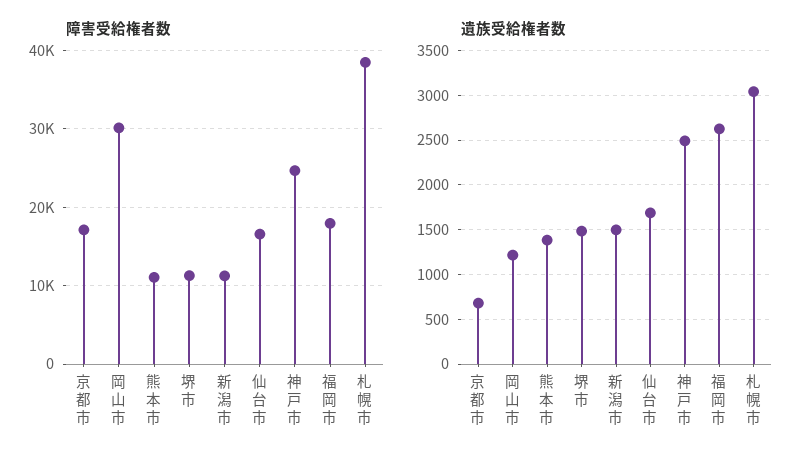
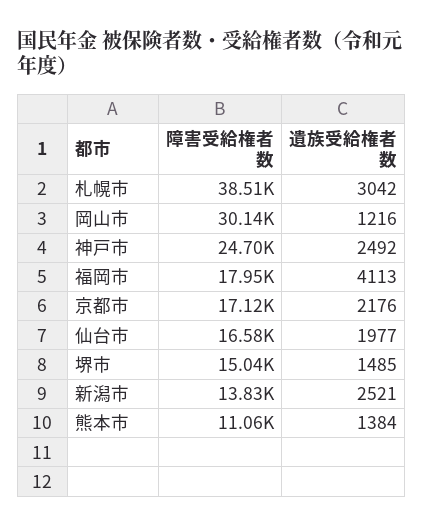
  {
    "障害受給権者数": {
      "京都市": 17120,
      "岡山市": 30140,
      "熊本市": 11060,
-     "堺市": 11000,
+     "堺市": 15040,
-     "新潟市": 11000,
+     "新潟市": 13830,
      "仙台市": 16580,
      "神戸市": 24700,
      "福岡市": 17950,
      "札幌市": 38510
    },
    "遺族受給権者数": {
-     "京都市": 700,
+     "京都市": 2176,
      "岡山市": 1216,
      "熊本市": 1384,
      "堺市": 1485,
-     "新潟市": 1500,
+     "新潟市": 2521,
-     "仙台市": 1700,
+     "仙台市": 1977,
      "神戸市": 2492,
-     "福岡市": 2600,
+     "福岡市": 4113,
      "札幌市": 3042
    }
  }

